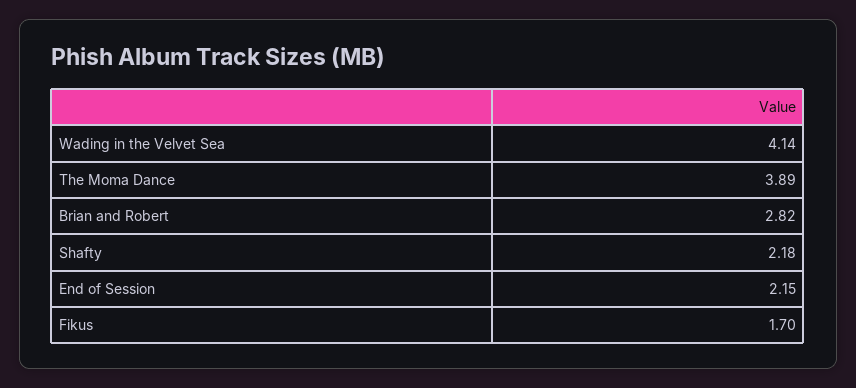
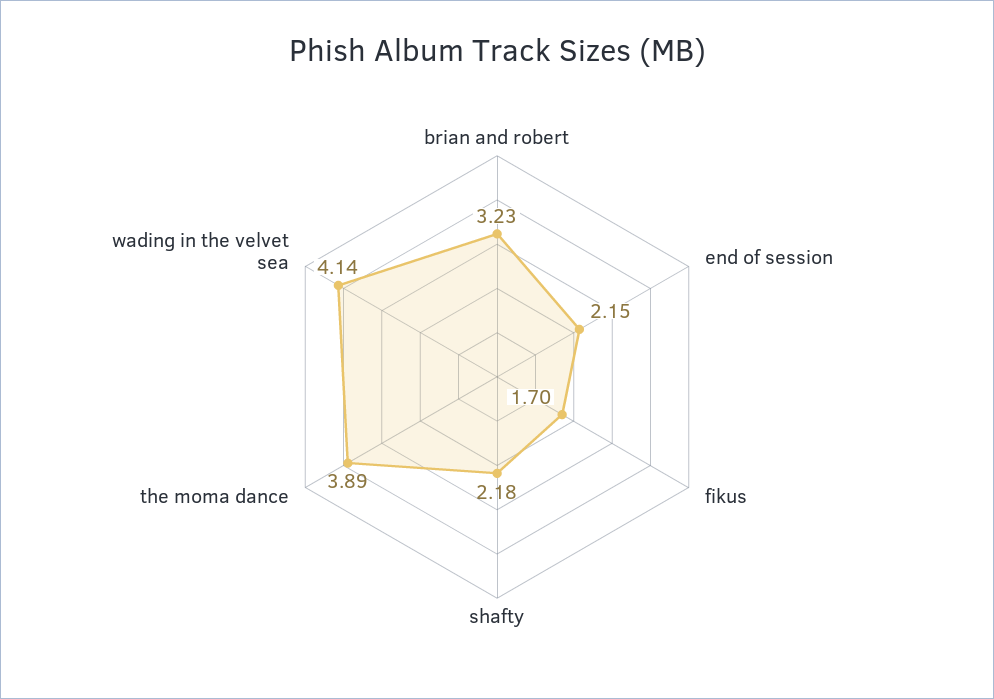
  {
    "Wading in the Velvet Sea": 4.14,
    "The Moma Dance": 3.89,
-   "Brian and Robert": 2.82,
+   "Brian and Robert": 3.23,
    "Shafty": 2.18,
    "End of Session": 2.15,
    "Fikus": 1.7
  }

